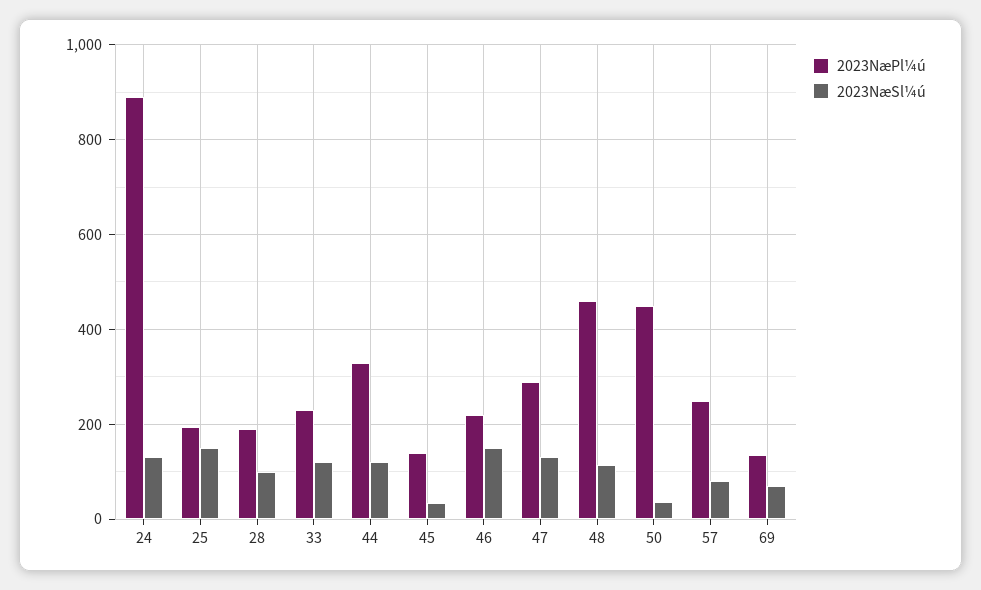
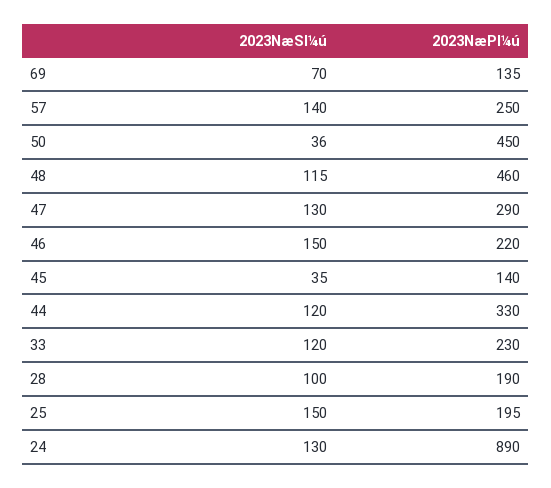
  {
    "2023NæPl¼ú": {
      "24": 890,
      "25": 195,
      "28": 190,
      "33": 230,
      "44": 330,
      "45": 140,
      "46": 220,
      "47": 290,
      "48": 460,
      "50": 450,
      "57": 250,
      "69": 135
    },
    "2023NæSl¼ú": {
      "24": 130,
      "25": 150,
      "28": 100,
      "33": 120,
      "44": 120,
      "45": 35,
      "46": 150,
      "47": 130,
      "48": 115,
      "50": 36,
-     "57": 80,
+     "57": 140,
      "69": 70
    }
  }

